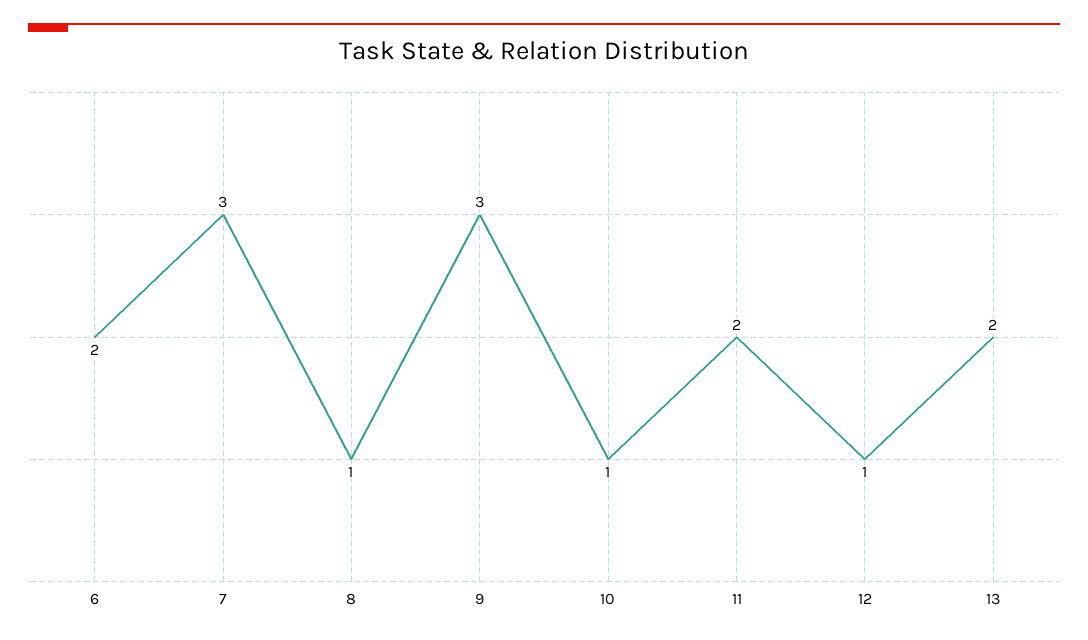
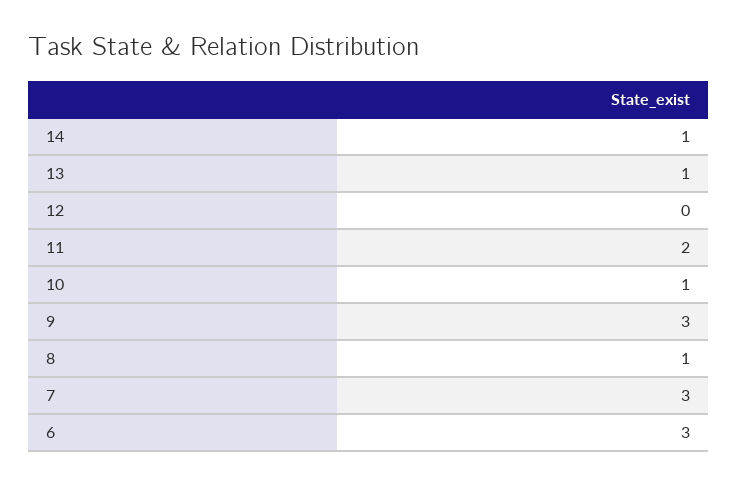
  {
-   "6": 2,
+   "6": 3,
    "7": 3,
    "8": 1,
    "9": 3,
    "10": 1,
    "11": 2,
-   "12": 1,
+   "12": 0,
-   "13": 2
+   "13": 1,
+   "14": 1
  }

